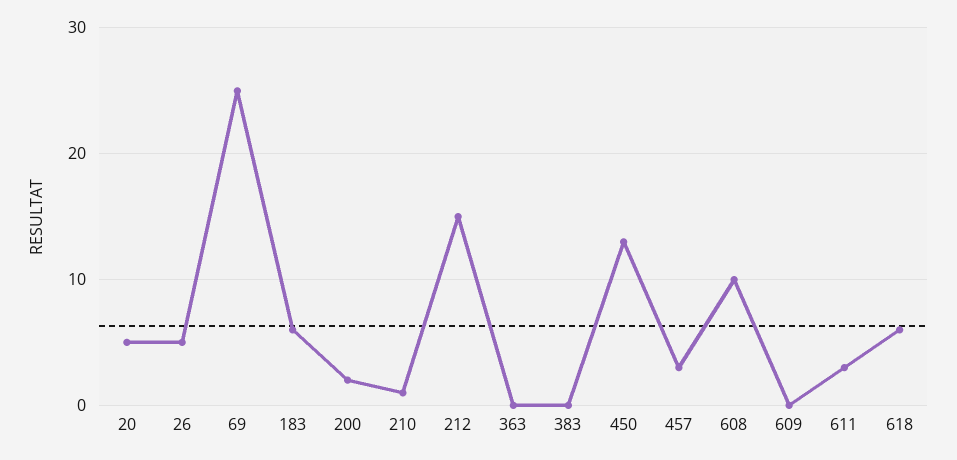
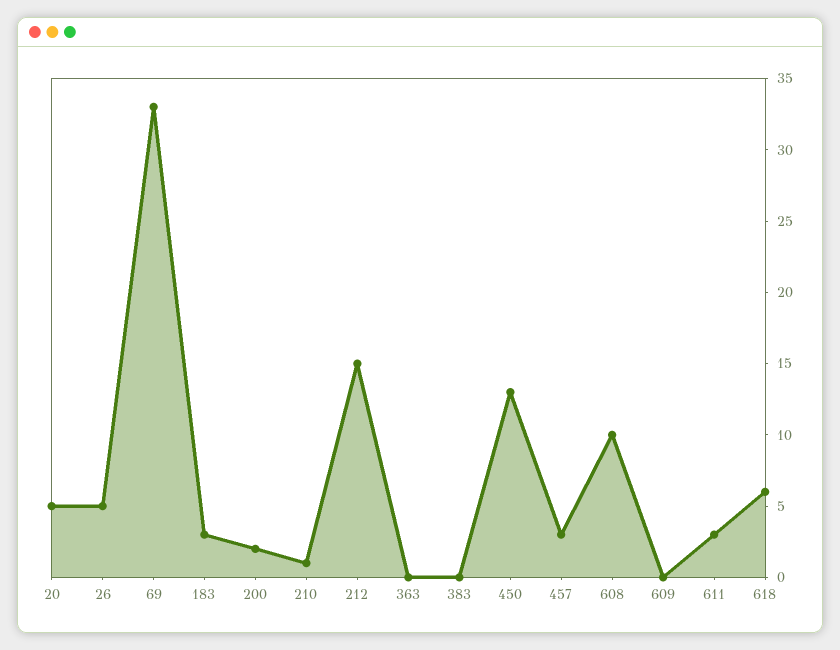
  {
    "20": 5,
    "26": 5,
-   "69": 25,
+   "69": 33,
-   "183": 6,
+   "183": 3,
    "200": 2,
    "210": 1,
    "212": 15,
    "363": 0,
    "383": 0,
    "450": 13,
    "457": 3,
    "608": 10,
    "609": 0,
    "611": 3,
    "618": 6
  }

